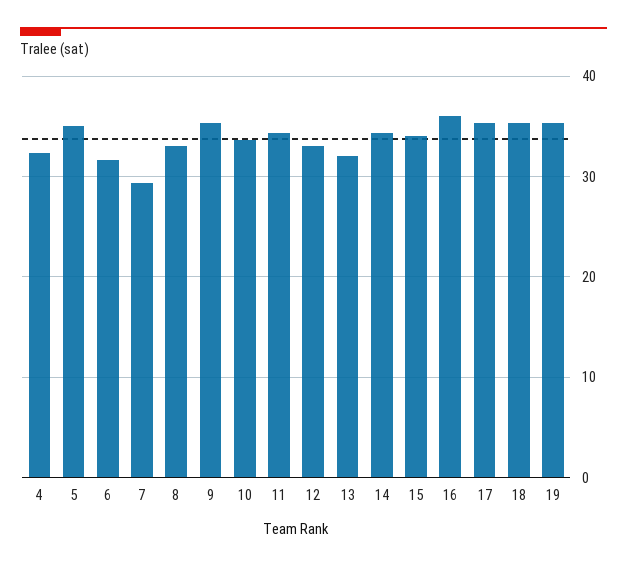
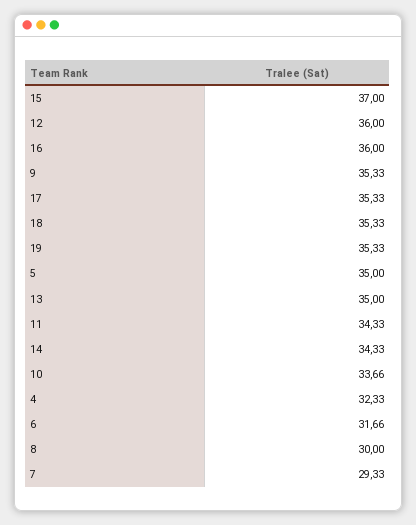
  {
    "4": 32.33,
    "5": 35,
    "6": 31.66,
    "7": 29.33,
-   "8": 33,
+   "8": 30,
    "9": 35.33,
    "10": 33.66,
    "11": 34.33,
-   "12": 33,
+   "12": 36,
-   "13": 32,
+   "13": 35,
    "14": 34.33,
-   "15": 34,
+   "15": 37,
    "16": 36,
    "17": 35.33,
    "18": 35.33,
    "19": 35.33
  }

